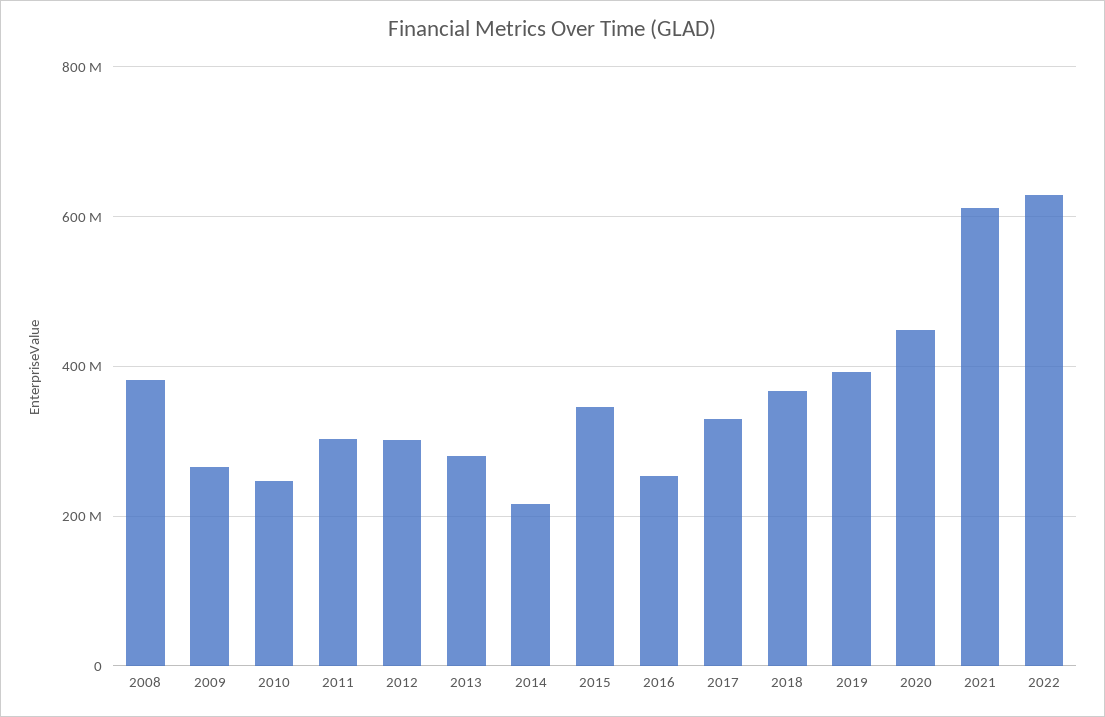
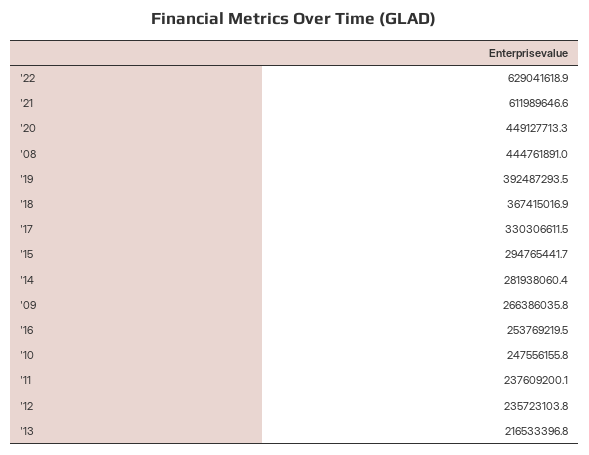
  {
-   "2008": 380000000,
+   "2008": 444761891,
    "2009": 266386035.8,
    "2010": 247556155.8,
-   "2011": 300000000,
+   "2011": 237609200.1,
-   "2012": 300000000,
+   "2012": 235723103.8,
-   "2013": 280000000,
+   "2013": 216533396.8,
-   "2014": 220000000,
+   "2014": 281938060.4,
-   "2015": 340000000,
+   "2015": 294765441.7,
    "2016": 253769219.5,
    "2017": 330306611.5,
    "2018": 367415016.9,
    "2019": 392487293.5,
    "2020": 449127713.3,
    "2021": 611989646.6,
    "2022": 629041618.9
  }

